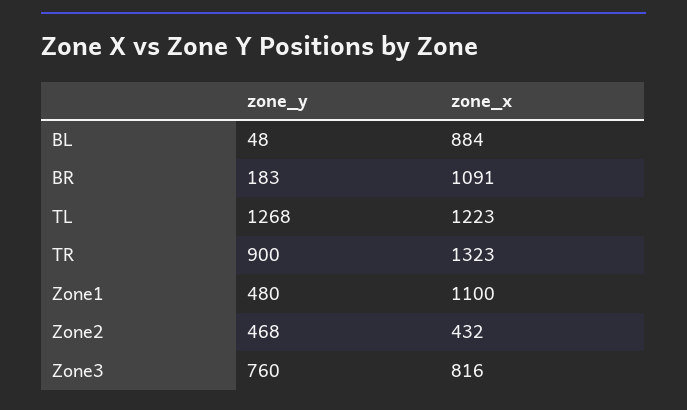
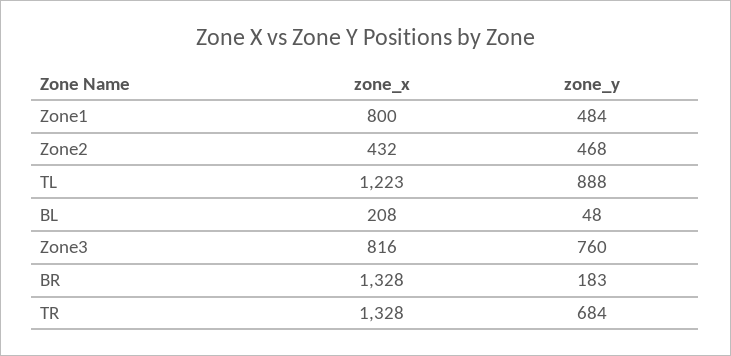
  {
    "zone_y": {
      "BL": 48,
      "BR": 183,
-     "TL": 1268,
+     "TL": 888,
-     "TR": 900,
+     "TR": 684,
-     "Zone1": 480,
+     "Zone1": 484,
      "Zone2": 468,
      "Zone3": 760
    },
    "zone_x": {
-     "BL": 884,
+     "BL": 208,
-     "BR": 1091,
+     "BR": 1328,
      "TL": 1223,
-     "TR": 1323,
+     "TR": 1328,
-     "Zone1": 1100,
+     "Zone1": 800,
      "Zone2": 432,
      "Zone3": 816
    }
  }

